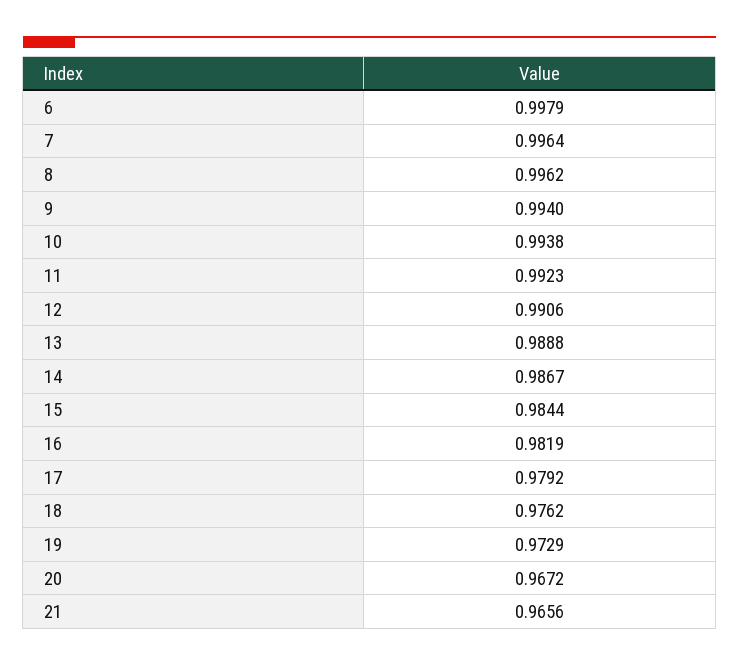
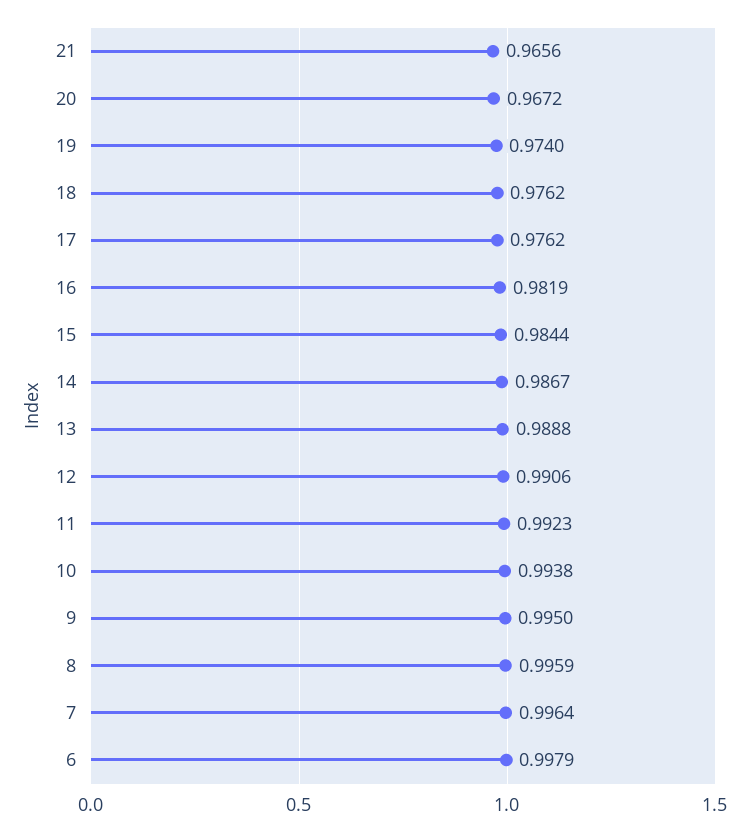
  {
    "6": 0.9979,
    "7": 0.9964,
-   "8": 0.9962,
+   "8": 0.9959,
-   "9": 0.994,
+   "9": 0.995,
    "10": 0.9938,
    "11": 0.9923,
    "12": 0.9906,
    "13": 0.9888,
    "14": 0.9867,
    "15": 0.9844,
    "16": 0.9819,
-   "17": 0.9792,
+   "17": 0.9762,
    "18": 0.9762,
-   "19": 0.9729,
+   "19": 0.974,
    "20": 0.9672,
    "21": 0.9656
  }

